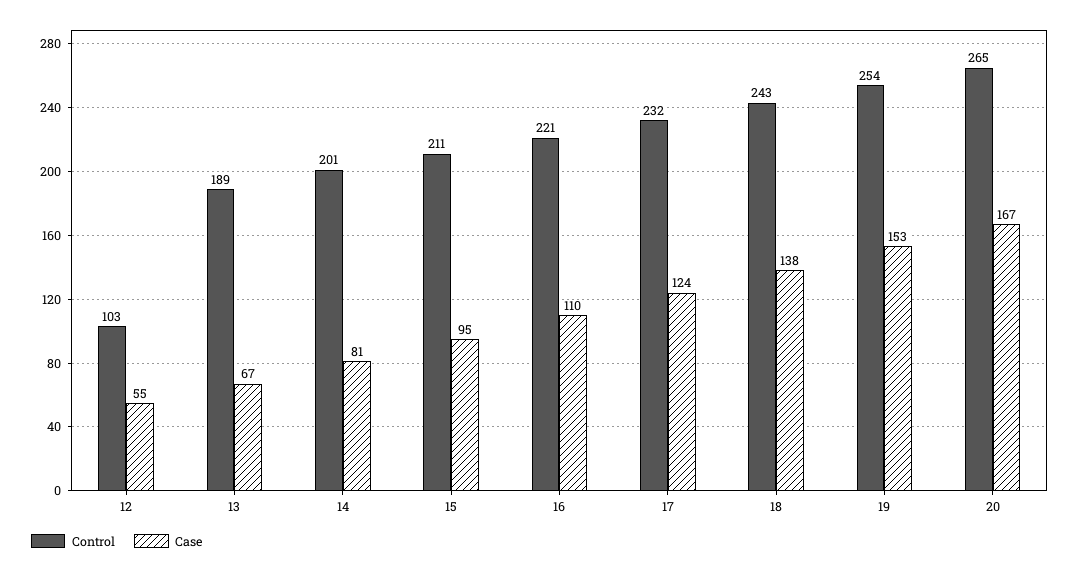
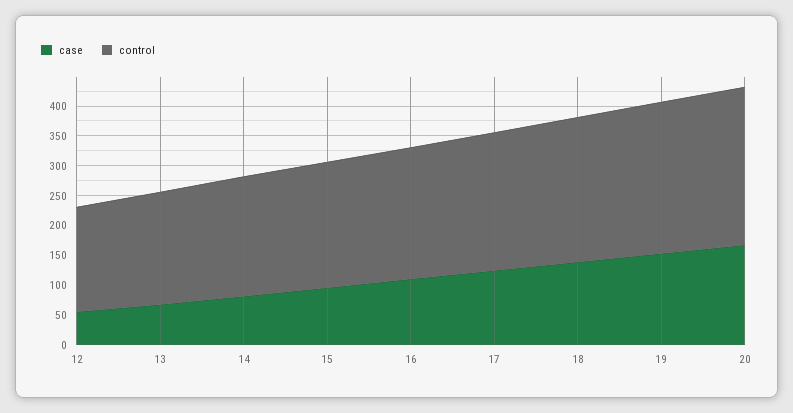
  {
    "Control": {
-     "12": 103,
+     "12": 175,
      "13": 189,
      "14": 201,
      "15": 211,
      "16": 221,
      "17": 232,
      "18": 243,
      "19": 254,
      "20": 265
    },
    "Case": {
      "12": 55,
      "13": 67,
      "14": 81,
      "15": 95,
      "16": 110,
      "17": 124,
      "18": 138,
      "19": 153,
      "20": 167
    }
  }

